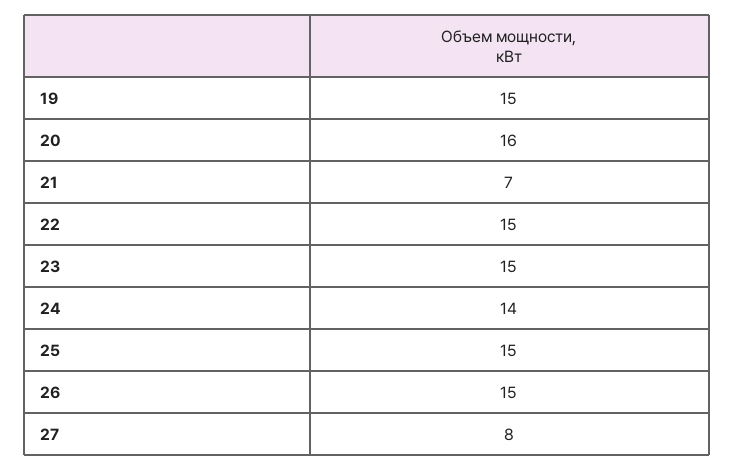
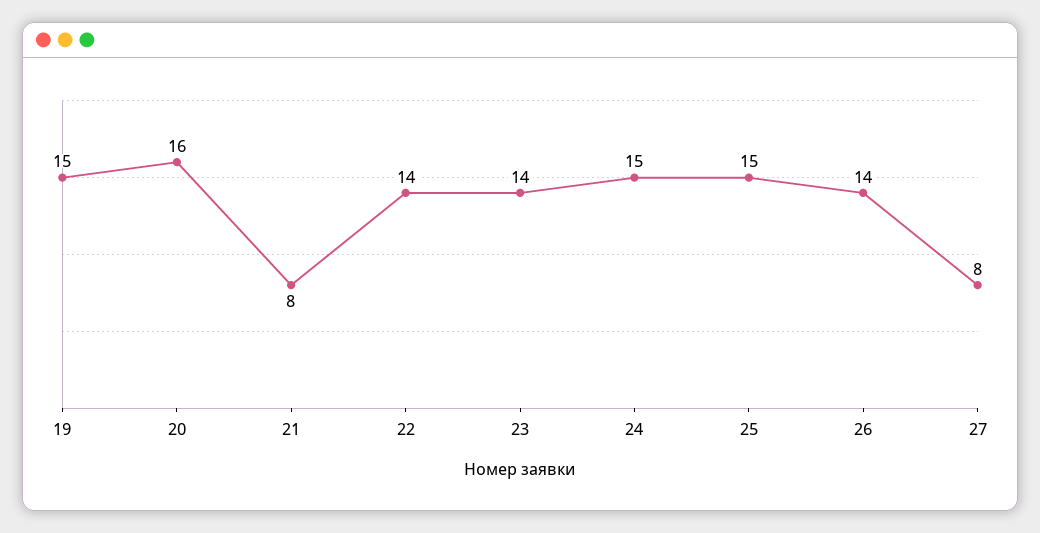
  {
    "19": 15,
    "20": 16,
-   "21": 7,
+   "21": 8,
-   "22": 15,
+   "22": 14,
-   "23": 15,
+   "23": 14,
-   "24": 14,
+   "24": 15,
    "25": 15,
-   "26": 15,
+   "26": 14,
    "27": 8
  }

